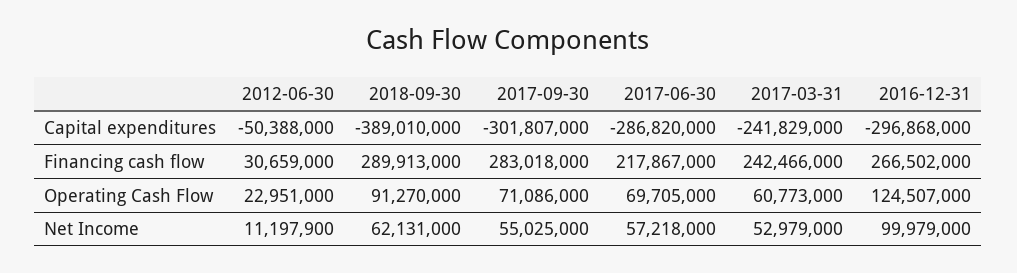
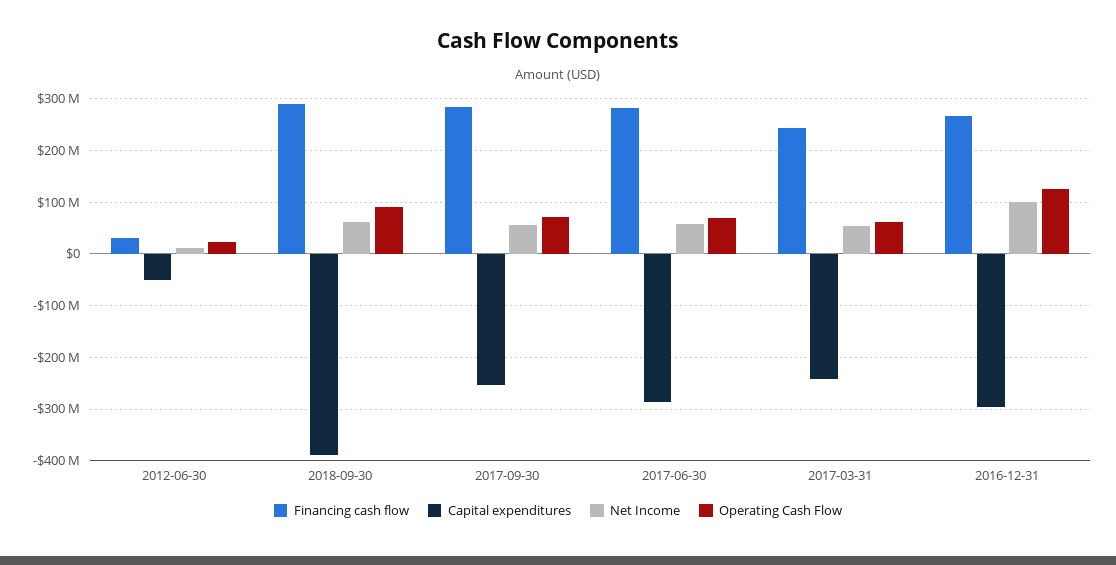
  {
    "Capital expenditures": {
      "2012-06-30": -50388000,
      "2018-09-30": -389010000,
-     "2017-09-30": -301807000,
+     "2017-09-30": -260000000,
      "2017-06-30": -286820000,
      "2017-03-31": -241829000,
      "2016-12-31": -296868000
    },
    "Financing cash flow": {
      "2012-06-30": 30659000,
      "2018-09-30": 289913000,
      "2017-09-30": 283018000,
-     "2017-06-30": 217867000,
+     "2017-06-30": 280000000,
      "2017-03-31": 242466000,
      "2016-12-31": 266502000
    },
    "Operating Cash Flow": {
      "2012-06-30": 22951000,
      "2018-09-30": 91270000,
      "2017-09-30": 71086000,
      "2017-06-30": 69705000,
      "2017-03-31": 60773000,
      "2016-12-31": 124507000
    },
    "Net Income": {
      "2012-06-30": 11197900,
      "2018-09-30": 62131000,
      "2017-09-30": 55025000,
      "2017-06-30": 57218000,
      "2017-03-31": 52979000,
      "2016-12-31": 99979000
    }
  }

